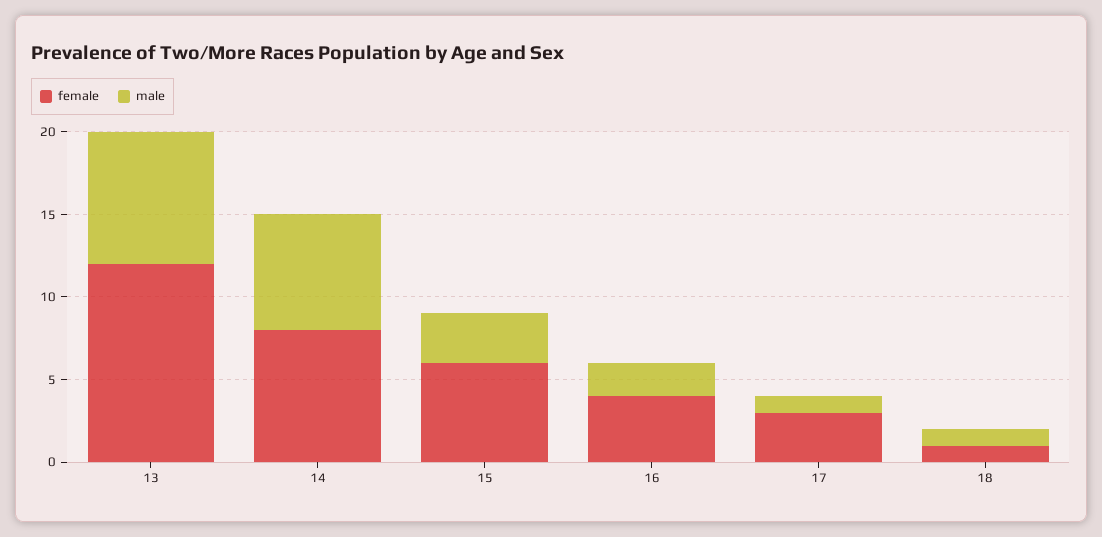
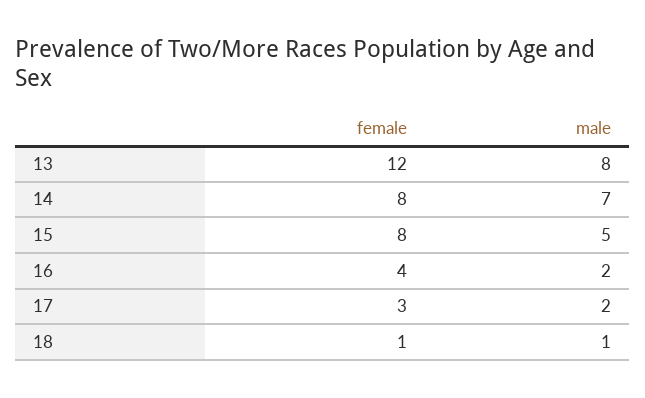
  {
    "female": {
      "13": 12,
      "14": 8,
-     "15": 6,
+     "15": 8,
      "16": 4,
      "17": 3,
      "18": 1
    },
    "male": {
      "13": 8,
      "14": 7,
-     "15": 3,
+     "15": 5,
      "16": 2,
-     "17": 1,
+     "17": 2,
      "18": 1
    }
  }

